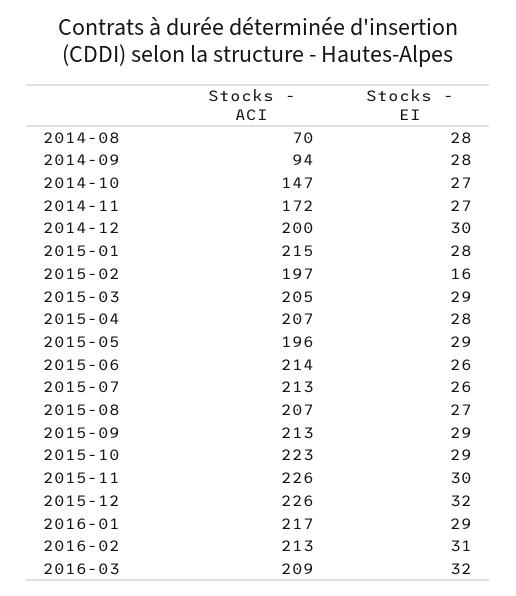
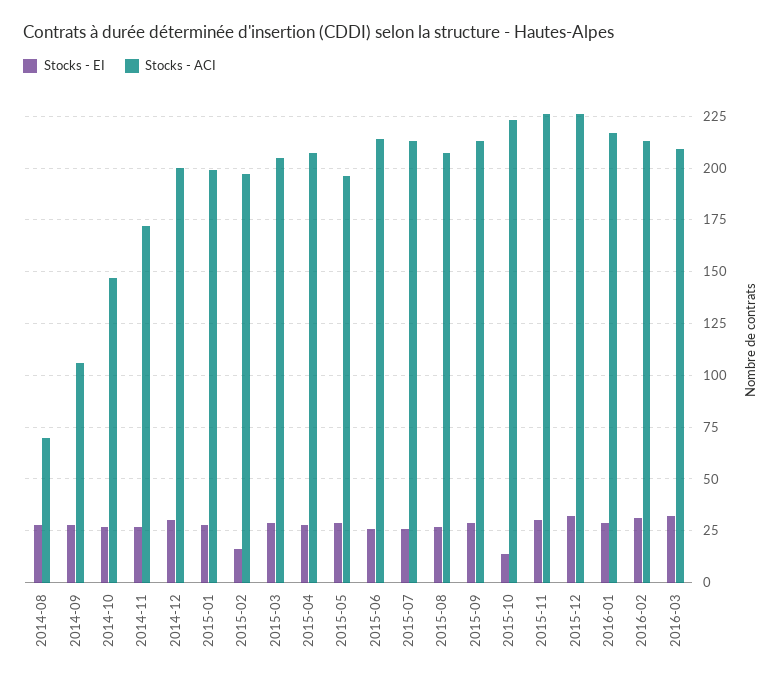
  {
    "Stocks - ACI": {
      "2014-08": 70,
-     "2014-09": 94,
+     "2014-09": 105,
      "2014-10": 147,
      "2014-11": 172,
      "2014-12": 200,
-     "2015-01": 215,
+     "2015-01": 200,
      "2015-02": 197,
      "2015-03": 205,
      "2015-04": 207,
      "2015-05": 196,
      "2015-06": 214,
      "2015-07": 213,
      "2015-08": 207,
      "2015-09": 213,
      "2015-10": 223,
      "2015-11": 226,
      "2015-12": 226,
      "2016-01": 217,
      "2016-02": 213,
      "2016-03": 209
    },
    "Stocks - EI": {
      "2014-08": 28,
      "2014-09": 28,
      "2014-10": 27,
      "2014-11": 27,
      "2014-12": 30,
      "2015-01": 28,
      "2015-02": 16,
      "2015-03": 29,
      "2015-04": 28,
      "2015-05": 29,
      "2015-06": 26,
      "2015-07": 26,
      "2015-08": 27,
      "2015-09": 29,
-     "2015-10": 29,
+     "2015-10": 15,
      "2015-11": 30,
      "2015-12": 32,
      "2016-01": 29,
      "2016-02": 31,
      "2016-03": 32
    }
  }

